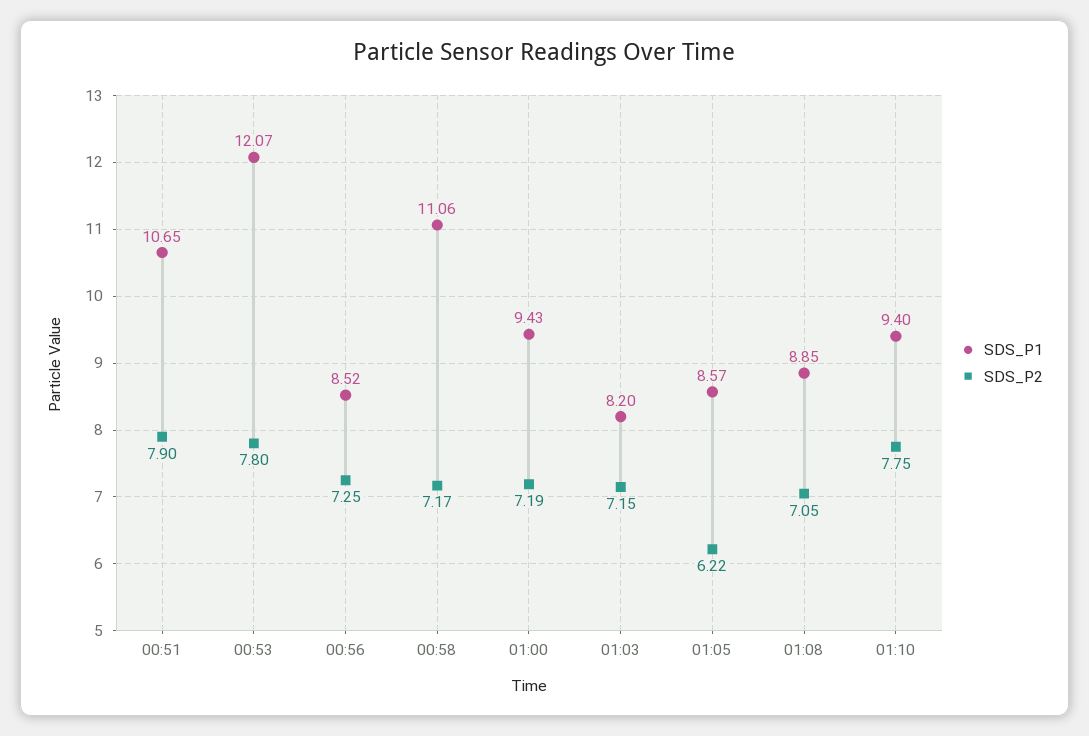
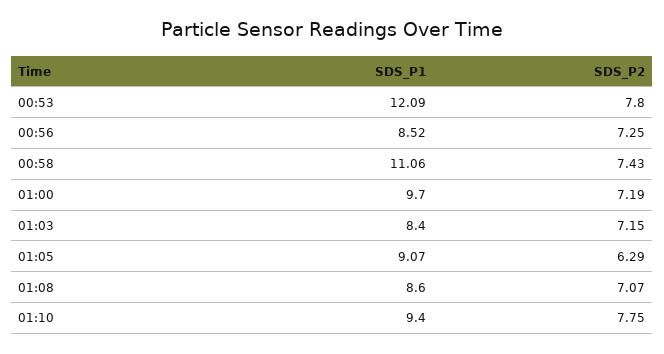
  {
    "SDS_P1": {
-     "00:51": 10.65,
-     "00:53": 12.07,
+     "00:53": 12.09,
      "00:56": 8.52,
      "00:58": 11.06,
-     "01:00": 9.43,
+     "01:00": 9.7,
-     "01:03": 8.2,
+     "01:03": 8.4,
-     "01:05": 8.57,
+     "01:05": 9.07,
-     "01:08": 8.85,
+     "01:08": 8.6,
      "01:10": 9.4
    },
    "SDS_P2": {
-     "00:51": 7.9,
      "00:53": 7.8,
      "00:56": 7.25,
-     "00:58": 7.17,
+     "00:58": 7.43,
      "01:00": 7.19,
      "01:03": 7.15,
-     "01:05": 6.22,
+     "01:05": 6.29,
-     "01:08": 7.05,
+     "01:08": 7.07,
      "01:10": 7.75
    }
  }

